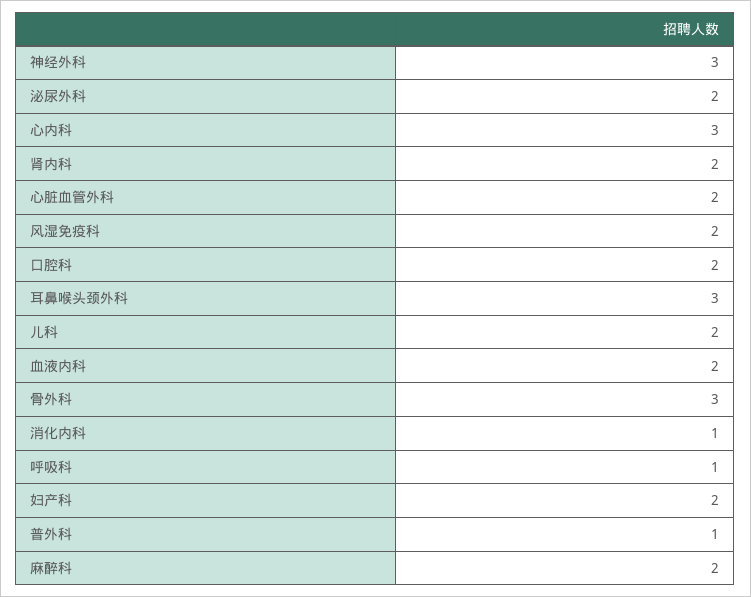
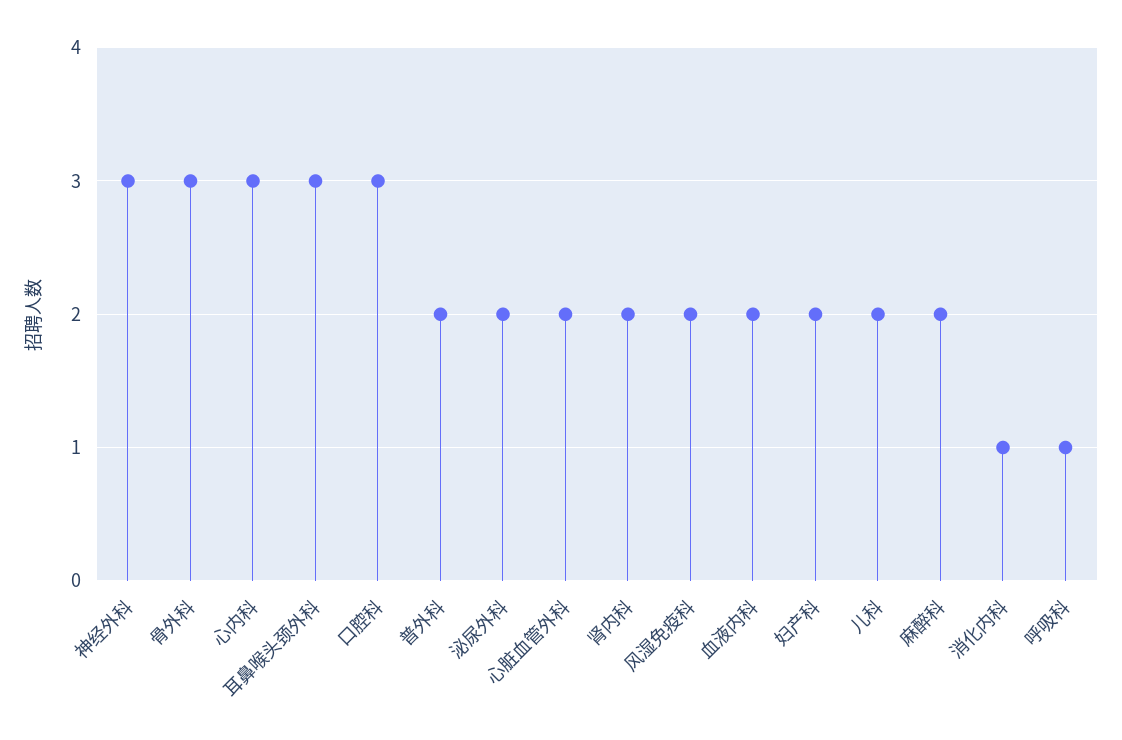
  {
    "神经外科": 3,
    "泌尿外科": 2,
    "心内科": 3,
    "肾内科": 2,
    "心脏血管外科": 2,
    "风湿免疫科": 2,
-   "口腔科": 2,
+   "口腔科": 3,
    "耳鼻喉头颈外科": 3,
    "儿科": 2,
    "血液内科": 2,
    "骨外科": 3,
    "消化内科": 1,
    "呼吸科": 1,
    "妇产科": 2,
-   "普外科": 1,
+   "普外科": 2,
    "麻醉科": 2
  }

